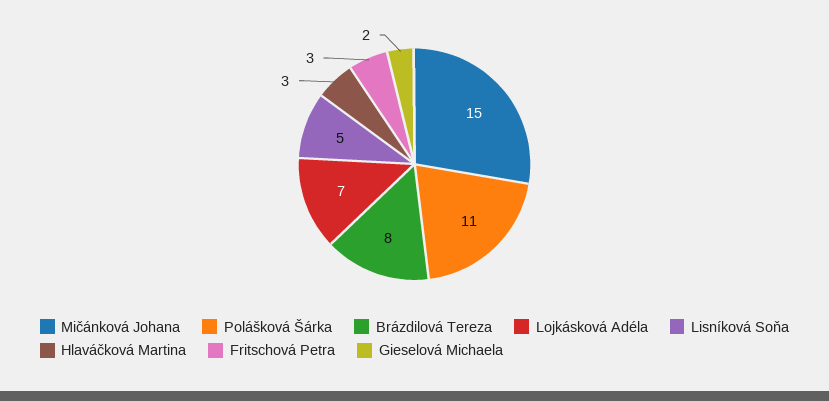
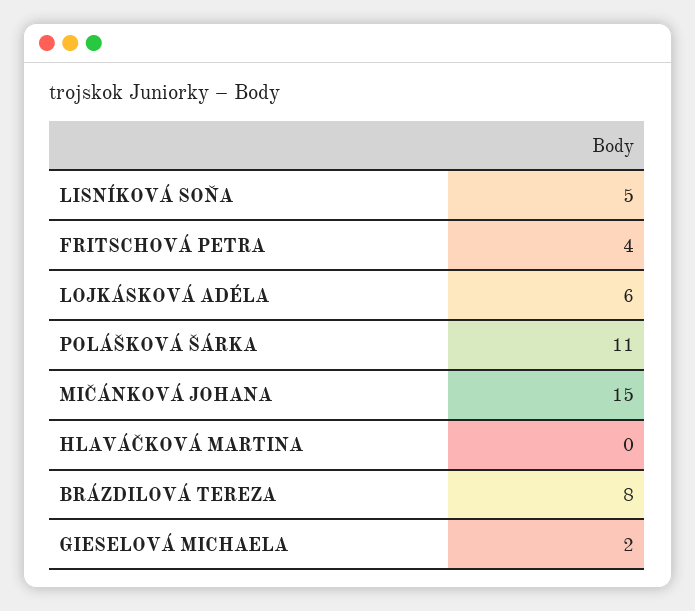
  {
    "Mičánková Johana": 15,
    "Polášková Šárka": 11,
    "Brázdilová Tereza": 8,
-   "Lojkásková Adéla": 7,
+   "Lojkásková Adéla": 6,
    "Lisníková Soňa": 5,
-   "Hlaváčková Martina": 3,
+   "Hlaváčková Martina": 0,
-   "Fritschová Petra": 3,
+   "Fritschová Petra": 4,
    "Gieselová Michaela": 2
  }

